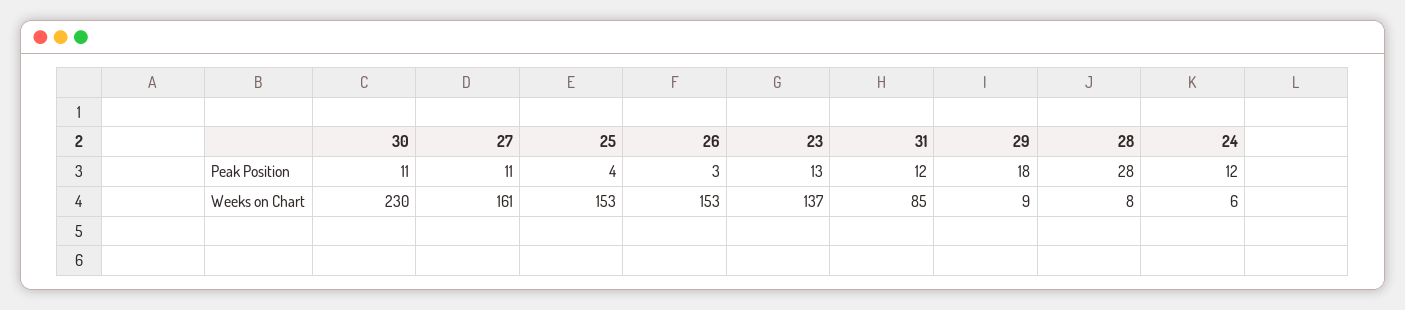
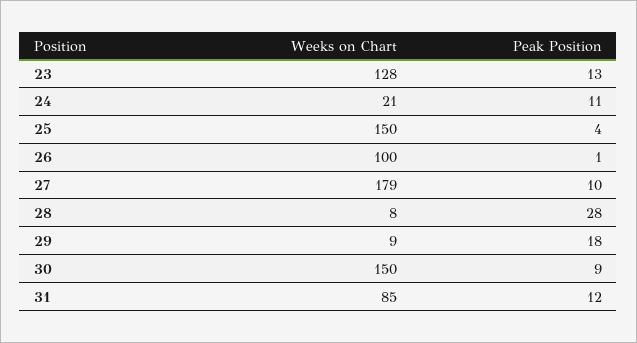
  {
    "30": {
-     "Peak Position": 11,
+     "Peak Position": 9,
-     "Weeks on Chart": 230
+     "Weeks on Chart": 150
    },
    "27": {
-     "Peak Position": 11,
+     "Peak Position": 10,
-     "Weeks on Chart": 161
+     "Weeks on Chart": 179
    },
    "25": {
      "Peak Position": 4,
-     "Weeks on Chart": 153
+     "Weeks on Chart": 150
    },
    "26": {
-     "Peak Position": 3,
+     "Peak Position": 1,
-     "Weeks on Chart": 153
+     "Weeks on Chart": 100
    },
    "23": {
      "Peak Position": 13,
-     "Weeks on Chart": 137
+     "Weeks on Chart": 128
    },
    "31": {
      "Peak Position": 12,
      "Weeks on Chart": 85
    },
    "29": {
      "Peak Position": 18,
      "Weeks on Chart": 9
    },
    "28": {
      "Peak Position": 28,
      "Weeks on Chart": 8
    },
    "24": {
-     "Peak Position": 12,
+     "Peak Position": 11,
-     "Weeks on Chart": 6
+     "Weeks on Chart": 21
    }
  }

